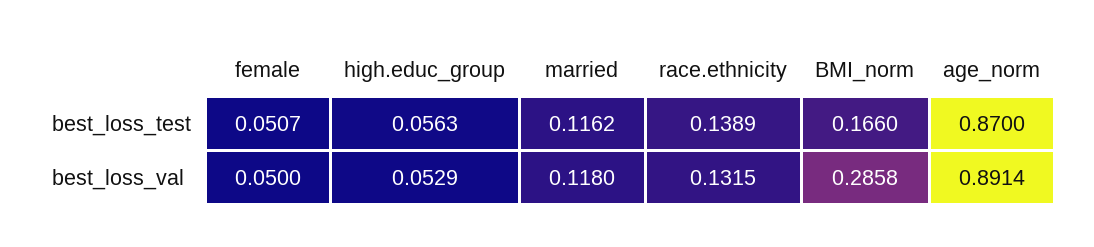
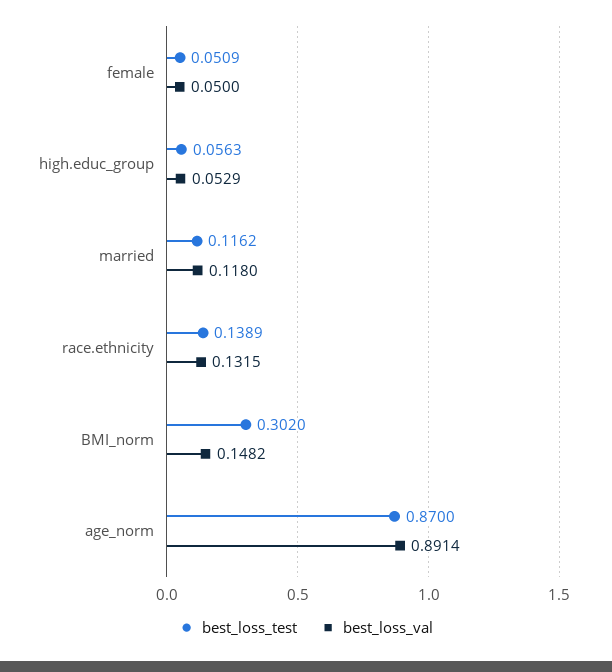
  {
    "best_loss_test": {
-     "female": 0.0507,
+     "female": 0.0509,
      "high.educ_group": 0.0563,
      "married": 0.1162,
      "race.ethnicity": 0.1389,
-     "BMI_norm": 0.166,
+     "BMI_norm": 0.302,
      "age_norm": 0.87
    },
    "best_loss_val": {
      "female": 0.05,
      "high.educ_group": 0.0529,
      "married": 0.118,
      "race.ethnicity": 0.1315,
-     "BMI_norm": 0.2858,
+     "BMI_norm": 0.1482,
      "age_norm": 0.8914
    }
  }

